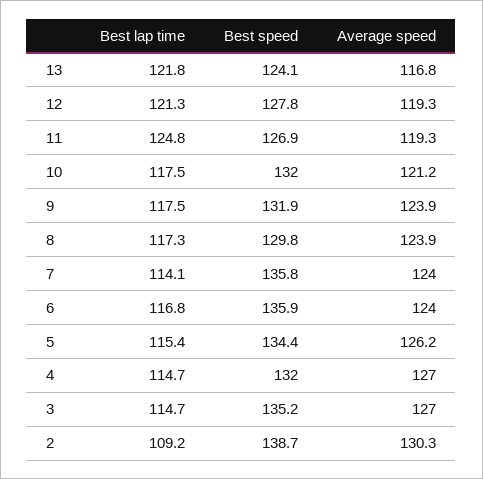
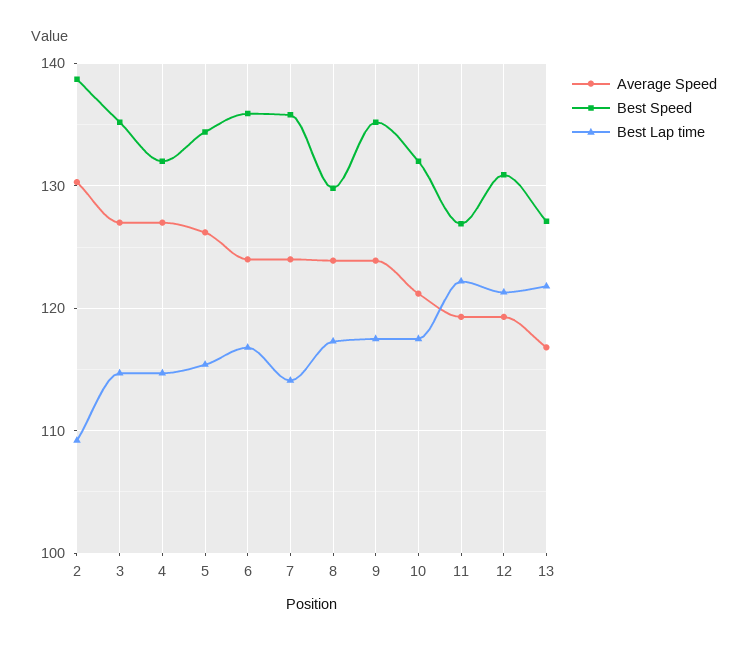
  {
    "Best lap time": {
      "13": 121.8,
      "12": 121.3,
-     "11": 124.8,
+     "11": 122,
      "10": 117.5,
      "9": 117.5,
      "8": 117.3,
      "7": 114.1,
      "6": 116.8,
      "5": 115.4,
      "4": 114.7,
      "3": 114.7,
      "2": 109.2
    },
    "Best speed": {
-     "13": 124.1,
+     "13": 127,
-     "12": 127.8,
+     "12": 131,
      "11": 126.9,
      "10": 132,
-     "9": 131.9,
+     "9": 135,
      "8": 129.8,
      "7": 135.8,
      "6": 135.9,
      "5": 134.4,
      "4": 132,
      "3": 135.2,
      "2": 138.7
    },
    "Average speed": {
      "13": 116.8,
      "12": 119.3,
      "11": 119.3,
      "10": 121.2,
      "9": 123.9,
      "8": 123.9,
      "7": 124,
      "6": 124,
      "5": 126.2,
      "4": 127,
      "3": 127,
      "2": 130.3
    }
  }

